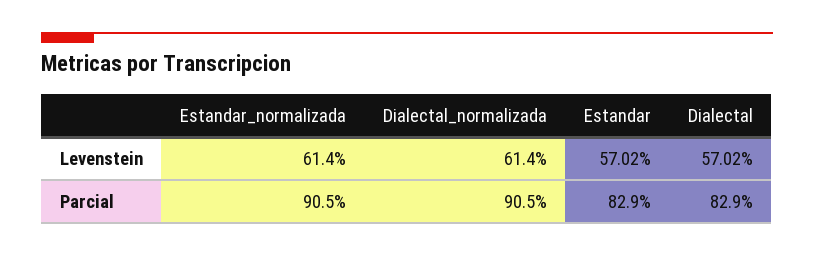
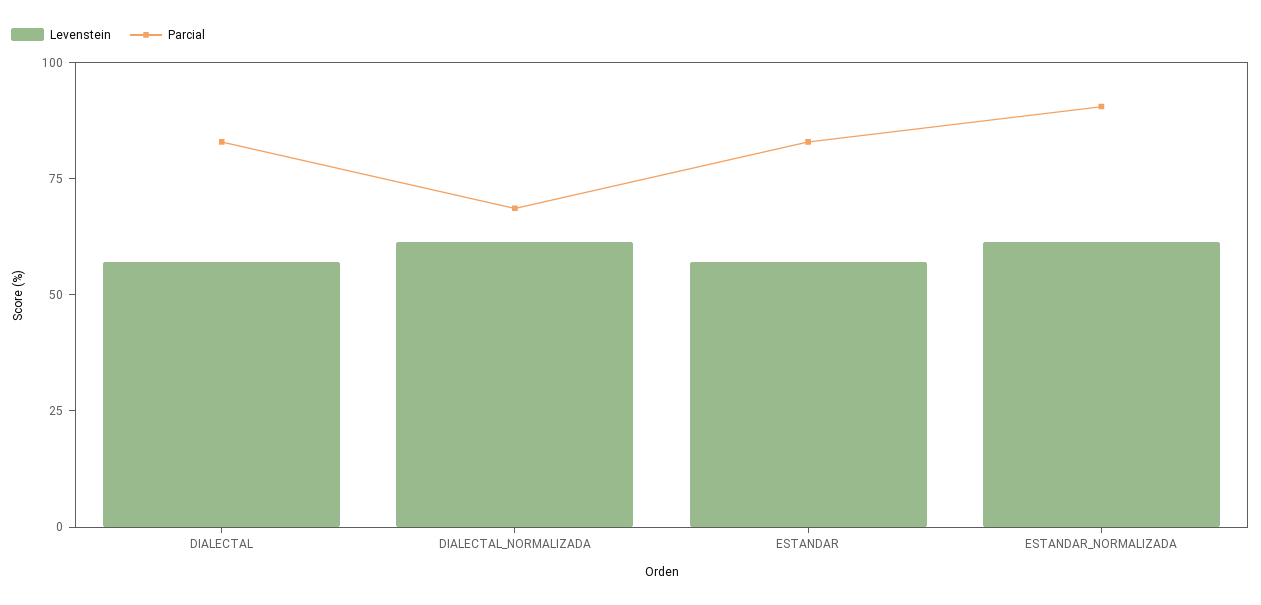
  {
    "Levenstein": {
      "Estandar_normalizada": 61.4,
      "Dialectal_normalizada": 61.4,
      "Estandar": 57.02,
      "Dialectal": 57.02
    },
    "Parcial": {
      "Estandar_normalizada": 90.5,
-     "Dialectal_normalizada": 90.5,
+     "Dialectal_normalizada": 70,
      "Estandar": 82.9,
      "Dialectal": 82.9
    }
  }

